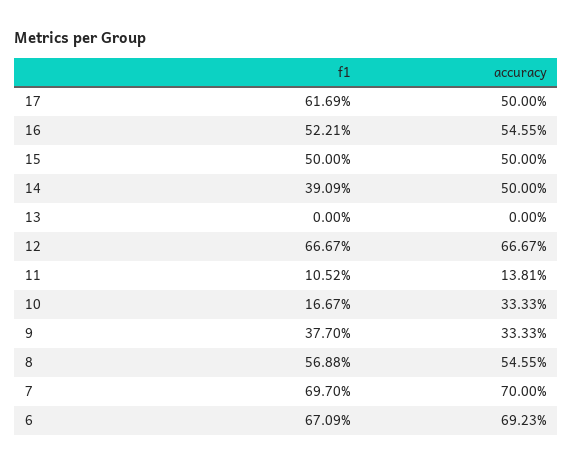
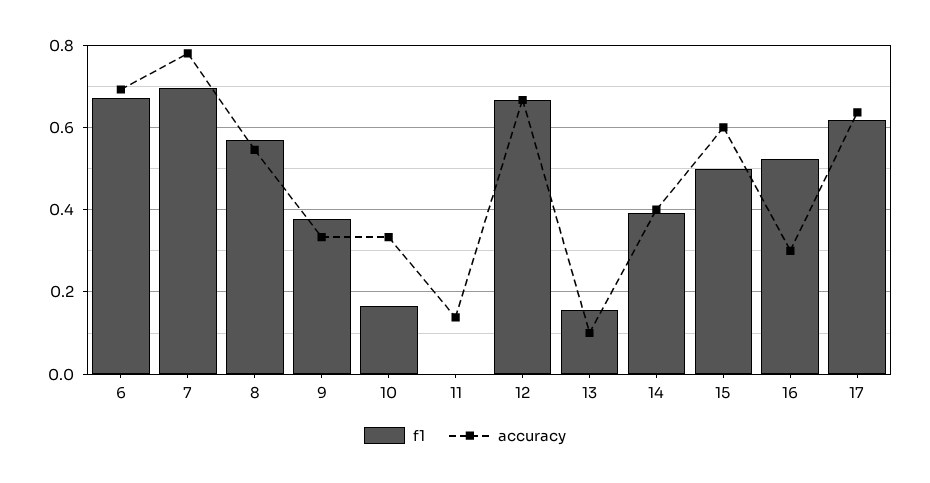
  {
    "f1": {
      "17": 0.6169,
      "16": 0.5221,
      "15": 0.5,
      "14": 0.3909,
-     "13": 0,
+     "13": 0.16,
      "12": 0.6667,
-     "11": 0.1052,
+     "11": 0,
      "10": 0.1667,
      "9": 0.377,
      "8": 0.5688,
      "7": 0.697,
      "6": 0.6709
    },
    "accuracy": {
-     "17": 0.5,
+     "17": 0.64,
-     "16": 0.5455,
+     "16": 0.3,
-     "15": 0.5,
+     "15": 0.6,
-     "14": 0.5,
+     "14": 0.4,
-     "13": 0,
+     "13": 0.1,
      "12": 0.6667,
      "11": 0.1381,
      "10": 0.3333,
      "9": 0.3333,
      "8": 0.5455,
-     "7": 0.7,
+     "7": 0.78,
      "6": 0.6923
    }
  }

